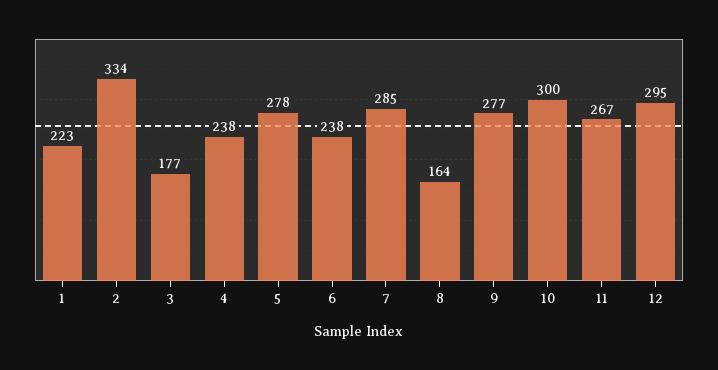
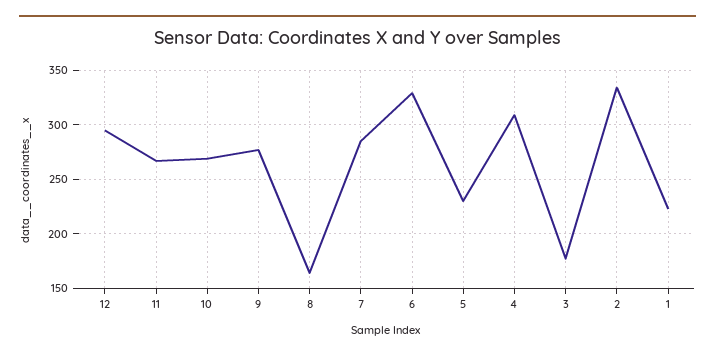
  {
    "1": 223,
    "2": 334,
    "3": 177,
-   "4": 238,
+   "4": 310,
-   "5": 278,
+   "5": 230,
-   "6": 238,
+   "6": 330,
    "7": 285,
    "8": 164,
    "9": 277,
-   "10": 300,
+   "10": 270,
    "11": 267,
    "12": 295
  }

